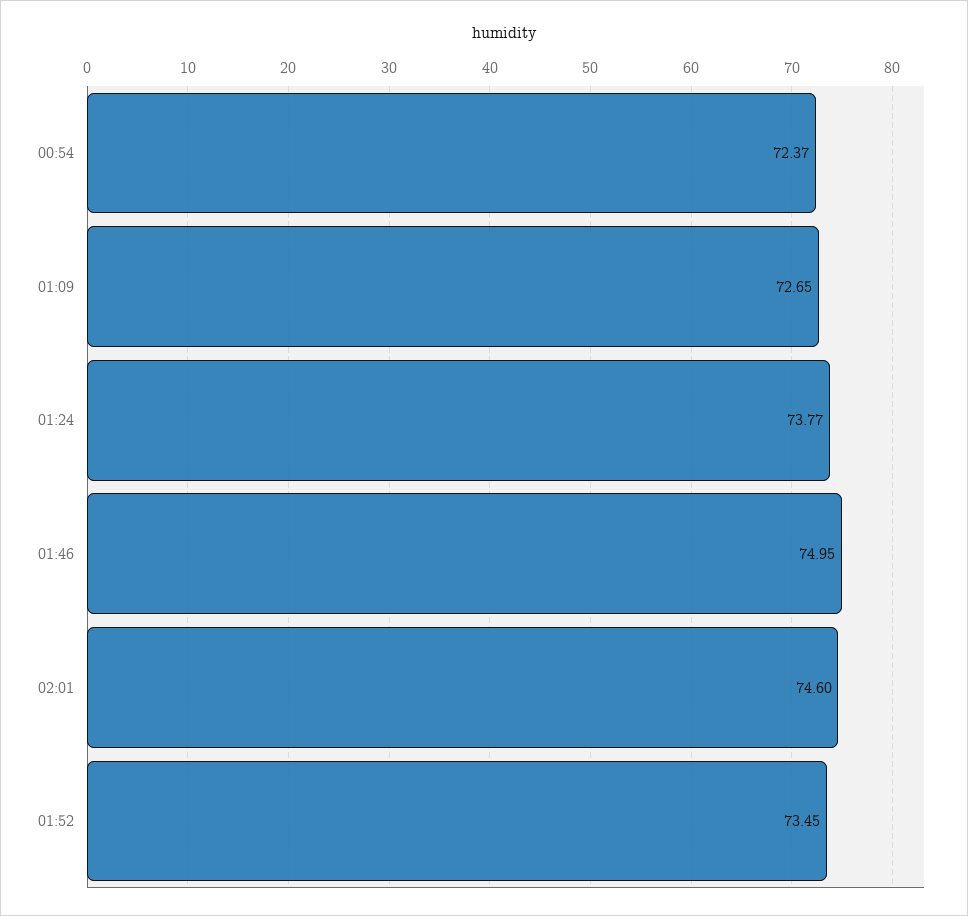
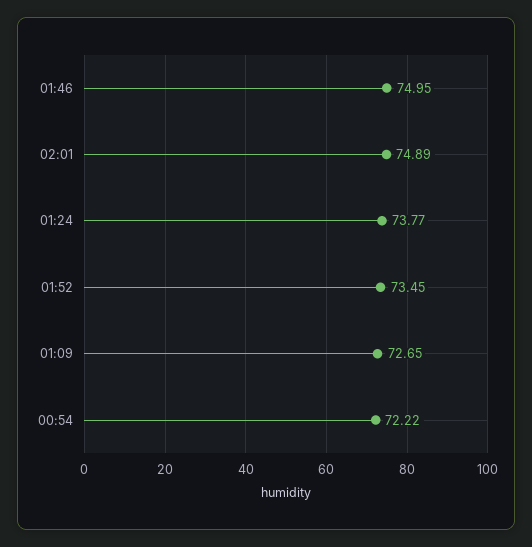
  {
-   "00:54": 72.37,
+   "00:54": 72.22,
    "01:09": 72.65,
    "01:24": 73.77,
    "01:46": 74.95,
-   "02:01": 74.6,
+   "02:01": 74.89,
    "01:52": 73.45
  }

